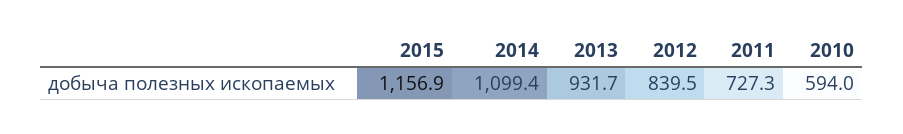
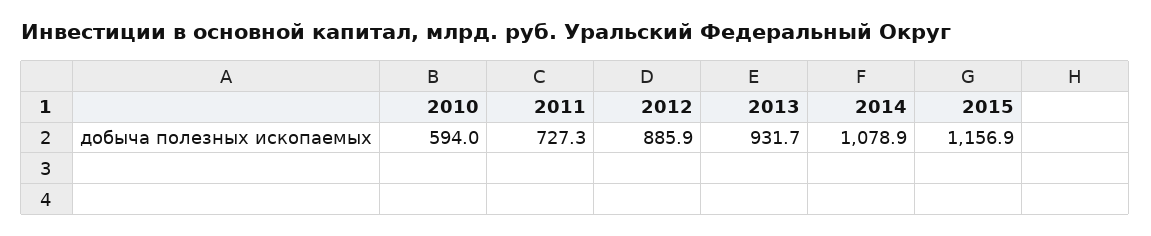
  {
    "2015": 1156.9,
-   "2014": 1099.4,
+   "2014": 1078.9,
    "2013": 931.7,
-   "2012": 839.5,
+   "2012": 885.9,
    "2011": 727.3,
    "2010": 594
  }

